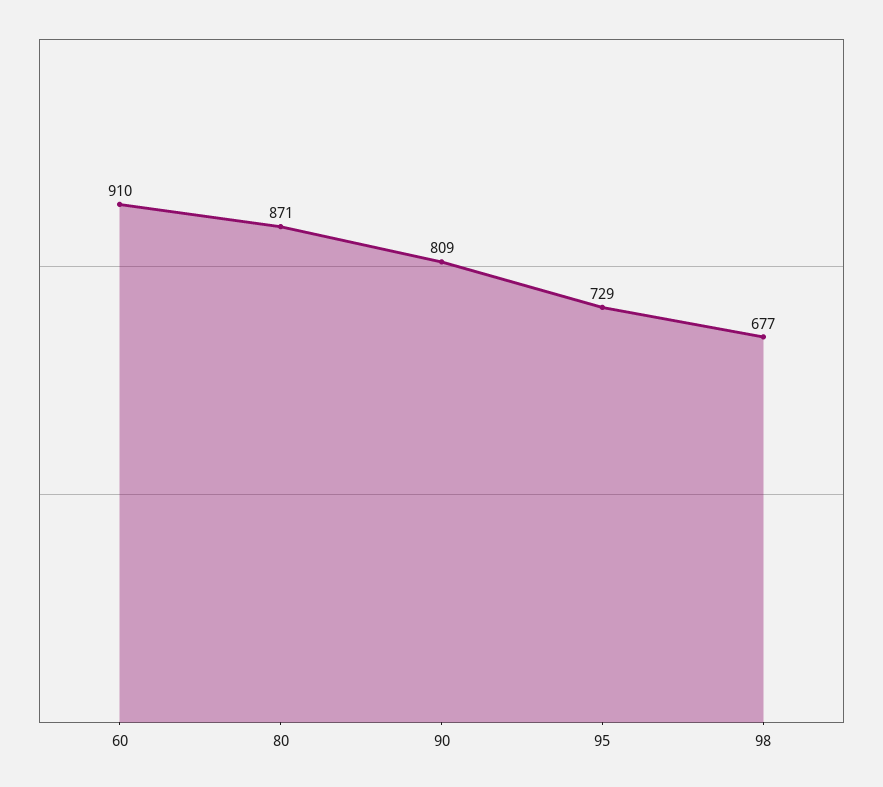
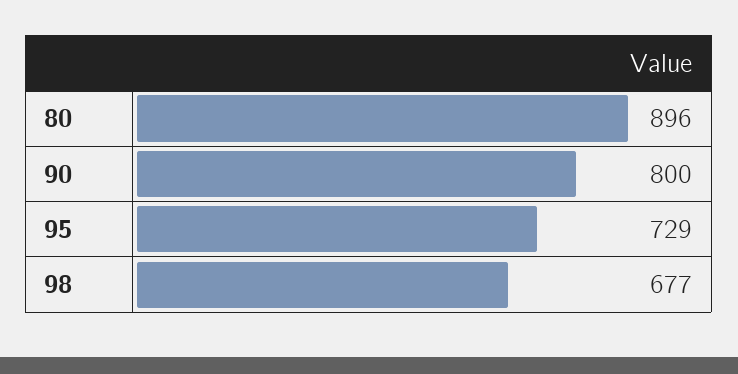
  {
-   "60": 910,
-   "80": 871,
+   "80": 896,
-   "90": 809,
+   "90": 800,
    "95": 729,
    "98": 677
  }

